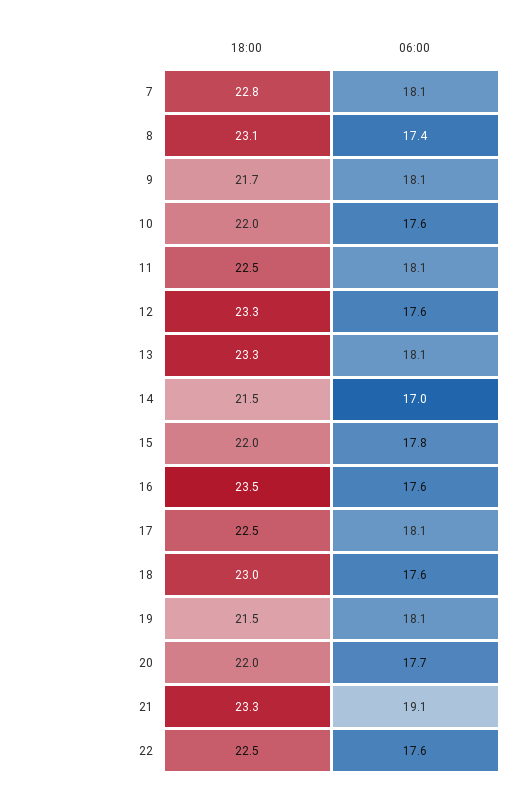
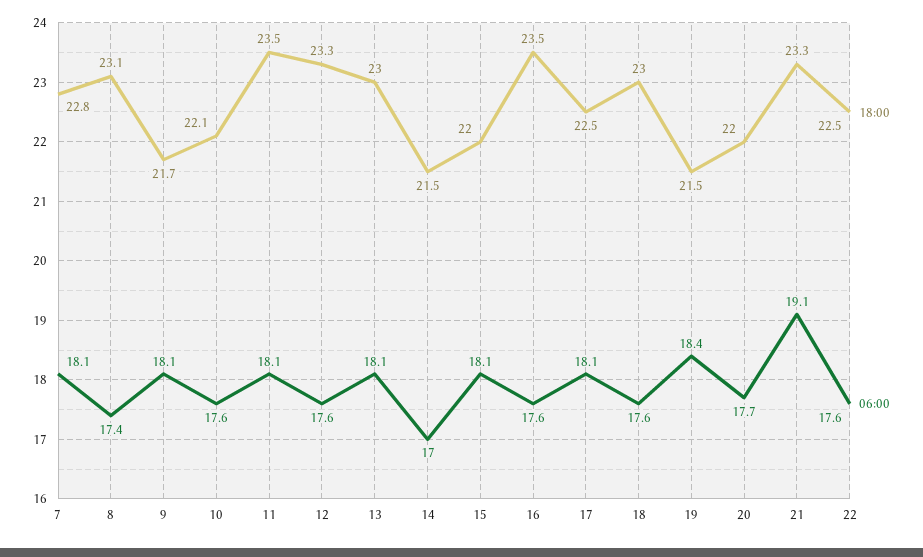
  {
    "18:00": {
      "7": 22.8,
      "8": 23.1,
      "9": 21.7,
-     "10": 22,
+     "10": 22.1,
-     "11": 22.5,
+     "11": 23.5,
      "12": 23.3,
-     "13": 23.3,
+     "13": 23,
      "14": 21.5,
      "15": 22,
      "16": 23.5,
      "17": 22.5,
      "18": 23,
      "19": 21.5,
      "20": 22,
      "21": 23.3,
      "22": 22.5
    },
    "06:00": {
      "7": 18.1,
      "8": 17.4,
      "9": 18.1,
      "10": 17.6,
      "11": 18.1,
      "12": 17.6,
      "13": 18.1,
      "14": 17,
-     "15": 17.8,
+     "15": 18.1,
      "16": 17.6,
      "17": 18.1,
      "18": 17.6,
-     "19": 18.1,
+     "19": 18.4,
      "20": 17.7,
      "21": 19.1,
      "22": 17.6
    }
  }

